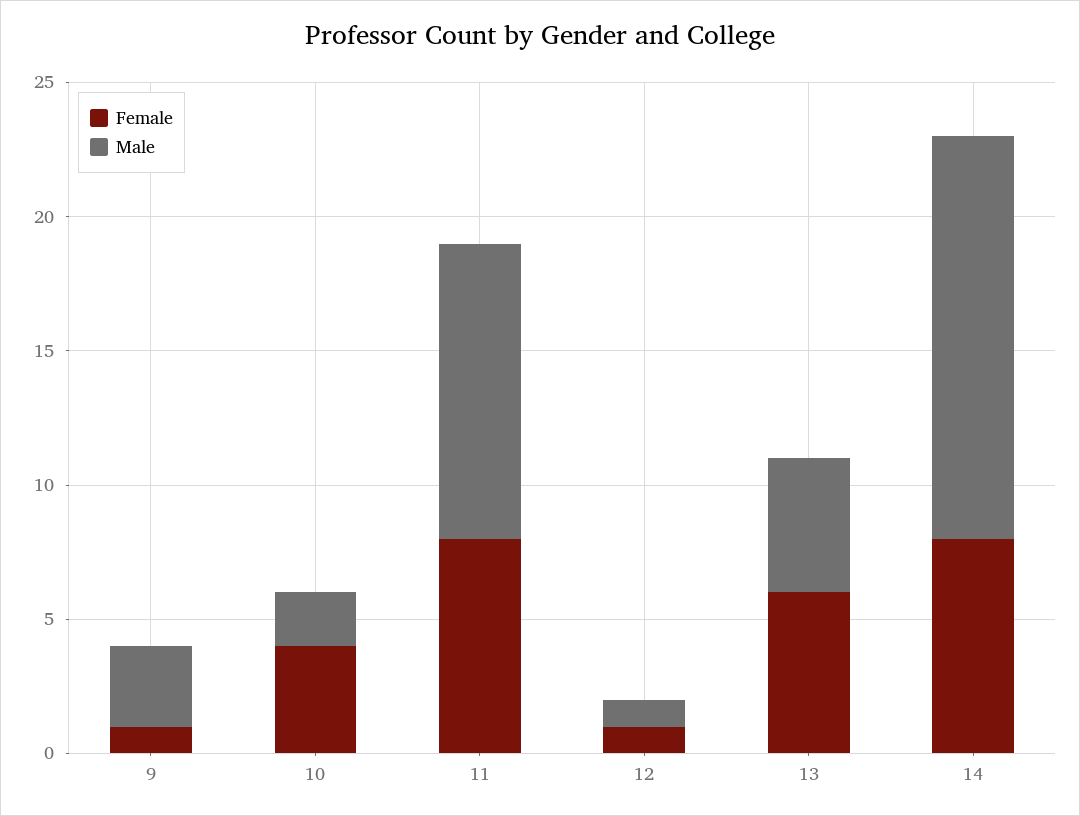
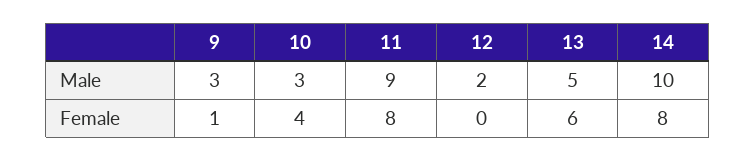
  {
    "Female": {
      "9": 1,
      "10": 4,
      "11": 8,
-     "12": 1,
+     "12": 0,
      "13": 6,
      "14": 8
    },
    "Male": {
      "9": 3,
-     "10": 2,
+     "10": 3,
-     "11": 11,
+     "11": 9,
-     "12": 1,
+     "12": 2,
      "13": 5,
-     "14": 15
+     "14": 10
    }
  }

